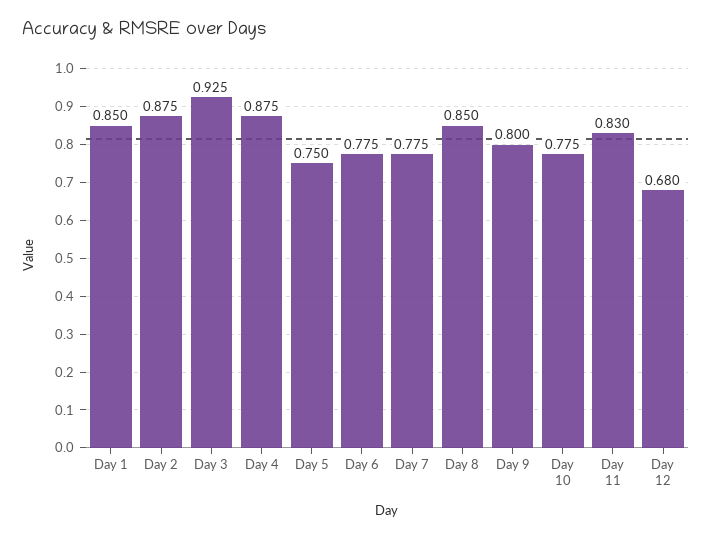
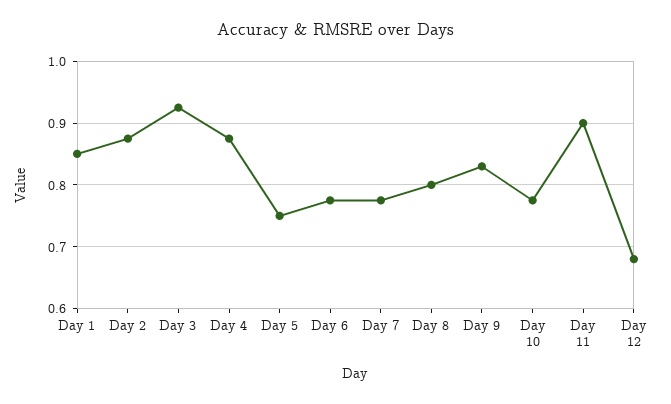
  {
    "Day 1": 0.85,
    "Day 2": 0.875,
    "Day 3": 0.925,
    "Day 4": 0.875,
    "Day 5": 0.75,
    "Day 6": 0.775,
    "Day 7": 0.775,
-   "Day 8": 0.85,
+   "Day 8": 0.8,
-   "Day 9": 0.8,
+   "Day 9": 0.83,
    "Day 10": 0.775,
-   "Day 11": 0.83,
+   "Day 11": 0.9,
    "Day 12": 0.68
  }

